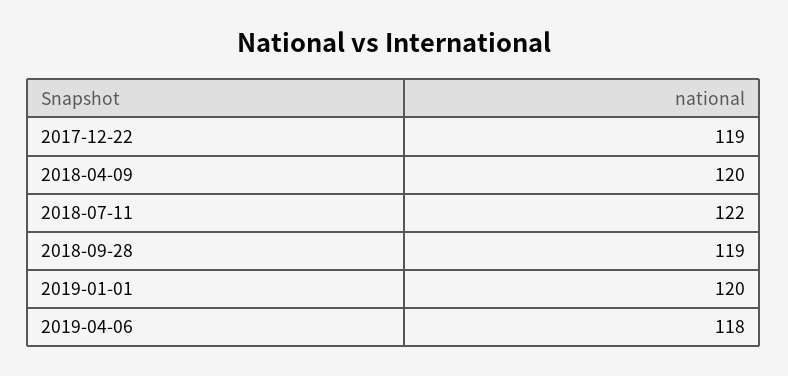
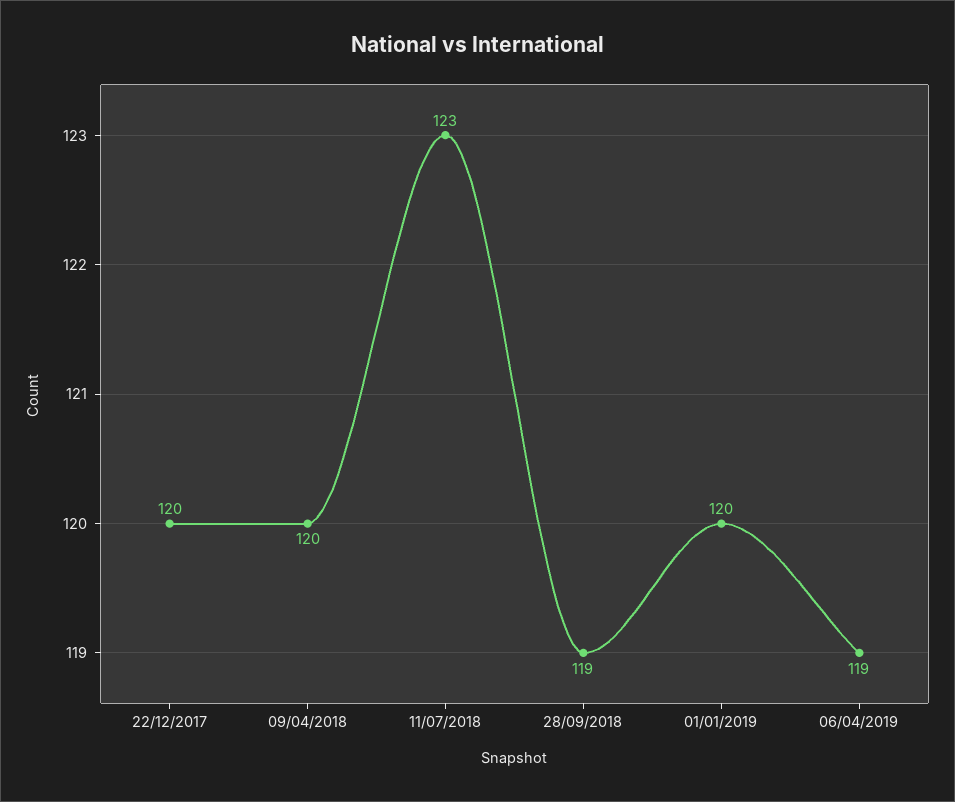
  {
-   "2017-12-22": 119,
+   "2017-12-22": 120,
    "2018-04-09": 120,
-   "2018-07-11": 122,
+   "2018-07-11": 123,
    "2018-09-28": 119,
    "2019-01-01": 120,
-   "2019-04-06": 118
+   "2019-04-06": 119
  }

